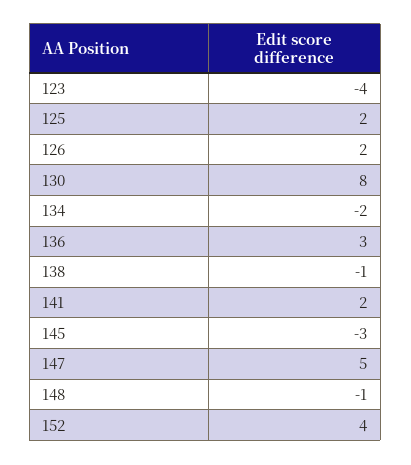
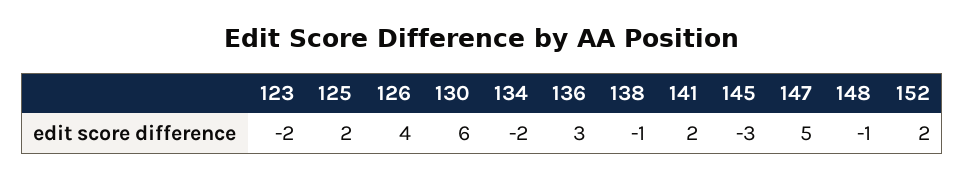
  {
-   "123": -4,
+   "123": -2,
    "125": 2,
-   "126": 2,
+   "126": 4,
-   "130": 8,
+   "130": 6,
    "134": -2,
    "136": 3,
    "138": -1,
    "141": 2,
    "145": -3,
    "147": 5,
    "148": -1,
-   "152": 4
+   "152": 2
  }

